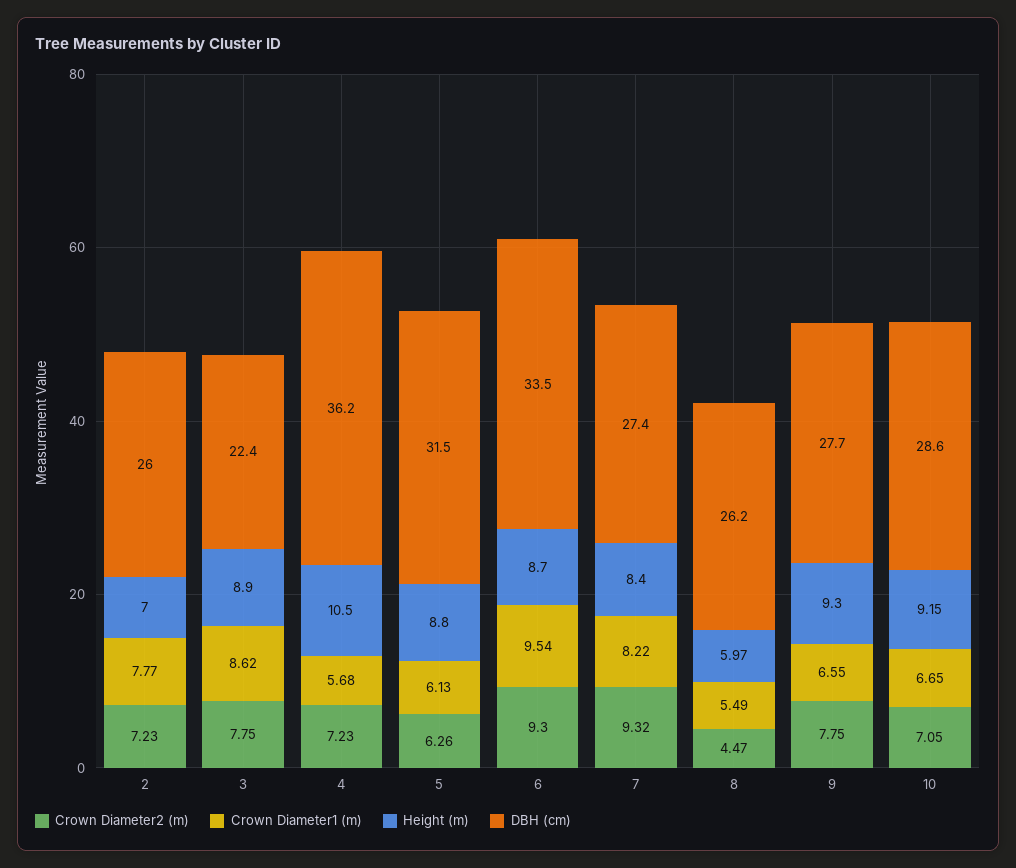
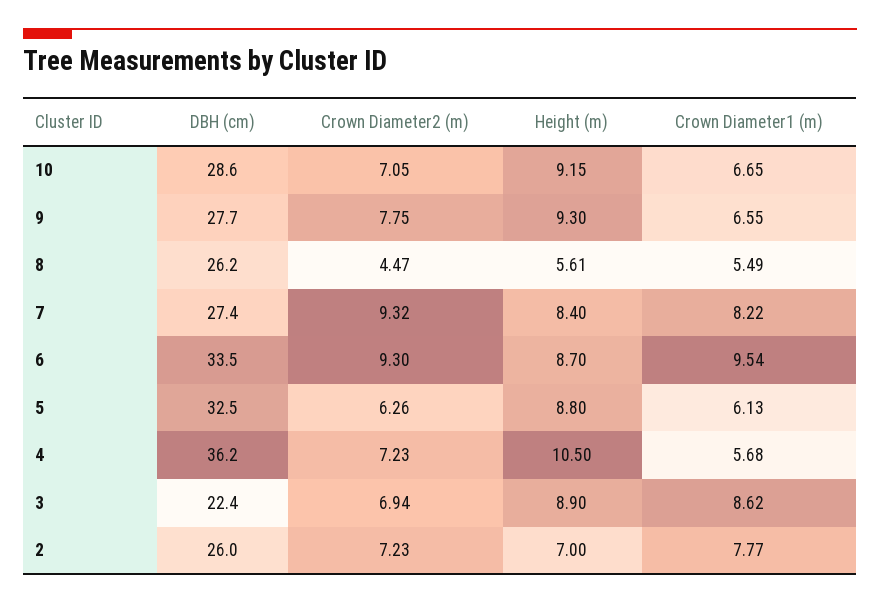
  {
    "Crown Diameter2 (m)": {
      "2": 7.23,
-     "3": 7.75,
+     "3": 6.94,
      "4": 7.23,
      "5": 6.26,
      "6": 9.3,
      "7": 9.32,
      "8": 4.47,
      "9": 7.75,
      "10": 7.05
    },
    "Crown Diameter1 (m)": {
      "2": 7.77,
      "3": 8.62,
      "4": 5.68,
      "5": 6.13,
      "6": 9.54,
      "7": 8.22,
      "8": 5.49,
      "9": 6.55,
      "10": 6.65
    },
    "Height (m)": {
      "2": 7,
      "3": 8.9,
      "4": 10.5,
      "5": 8.8,
      "6": 8.7,
      "7": 8.4,
-     "8": 5.97,
+     "8": 5.61,
      "9": 9.3,
      "10": 9.15
    },
    "DBH (cm)": {
      "2": 26,
      "3": 22.4,
      "4": 36.2,
-     "5": 31.5,
+     "5": 32.5,
      "6": 33.5,
      "7": 27.4,
      "8": 26.2,
      "9": 27.7,
      "10": 28.6
    }
  }

